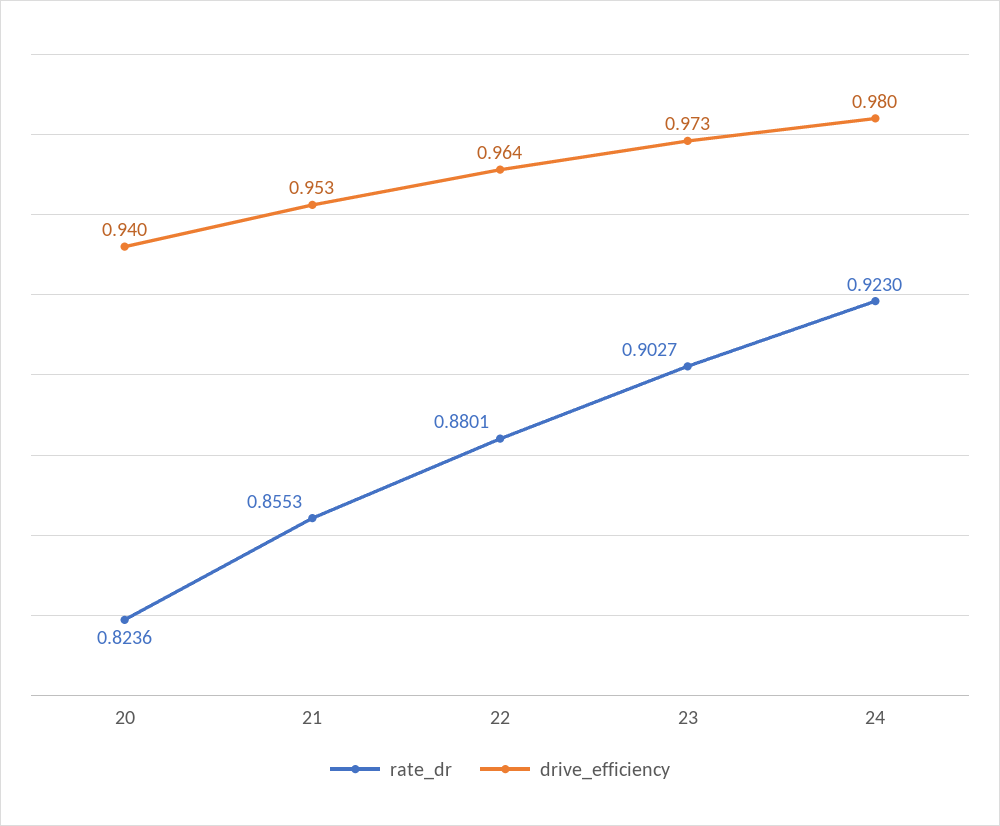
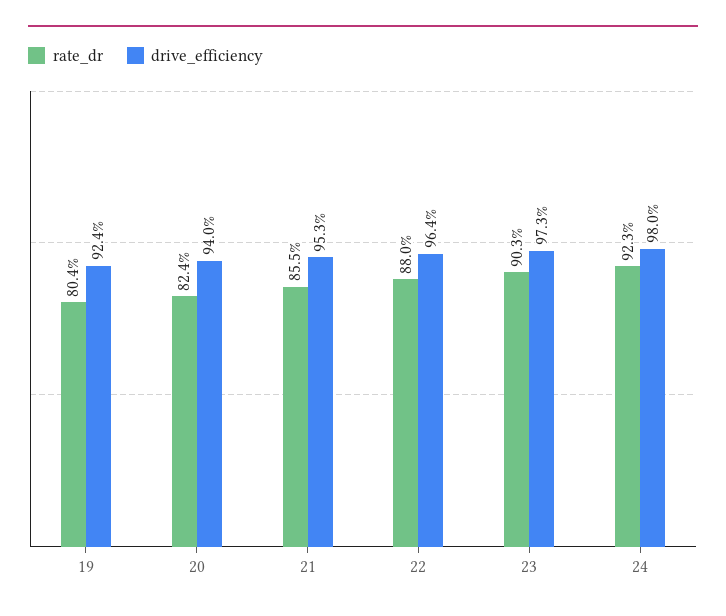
  {
    "rate_dr": {
      "20": 0.8236,
      "21": 0.8553,
      "22": 0.8801,
      "23": 0.9027,
-     "24": 0.923
+     "24": 0.923,
+     "19": 0.804
    },
    "drive_efficiency": {
      "20": 0.94,
      "21": 0.953,
      "22": 0.964,
      "23": 0.973,
-     "24": 0.98
+     "24": 0.98,
+     "19": 0.924
    }
  }

